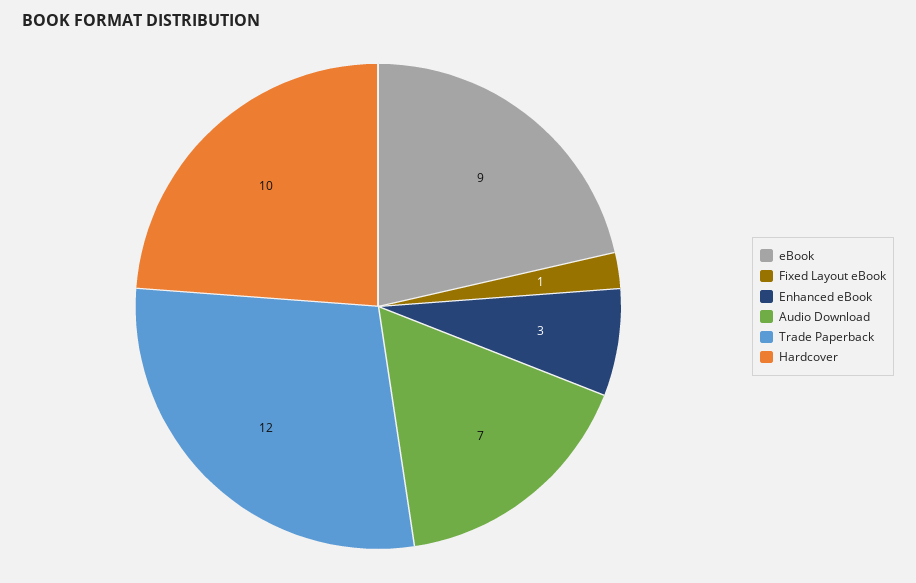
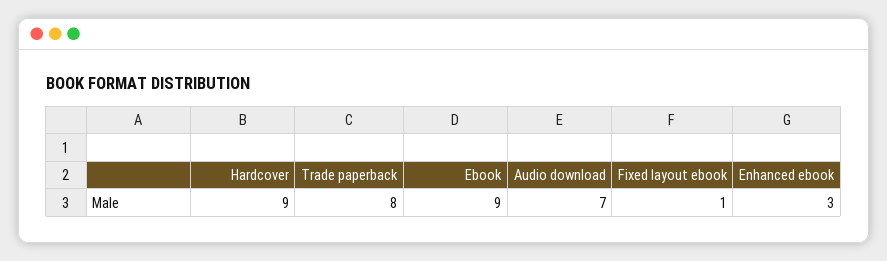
  {
    "eBook": 9,
    "Fixed Layout eBook": 1,
    "Enhanced eBook": 3,
    "Audio Download": 7,
-   "Trade Paperback": 12,
+   "Trade Paperback": 8,
-   "Hardcover": 10
+   "Hardcover": 9
  }

